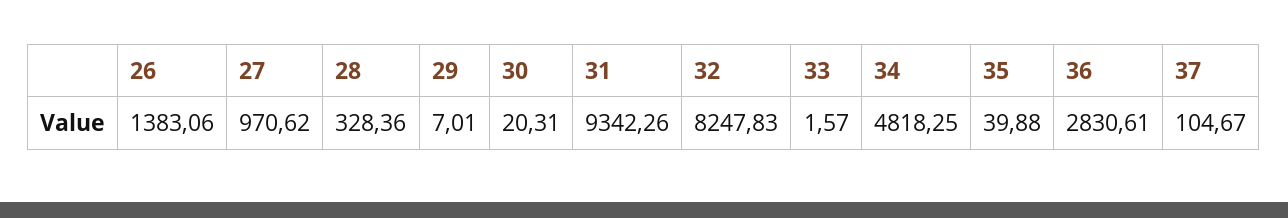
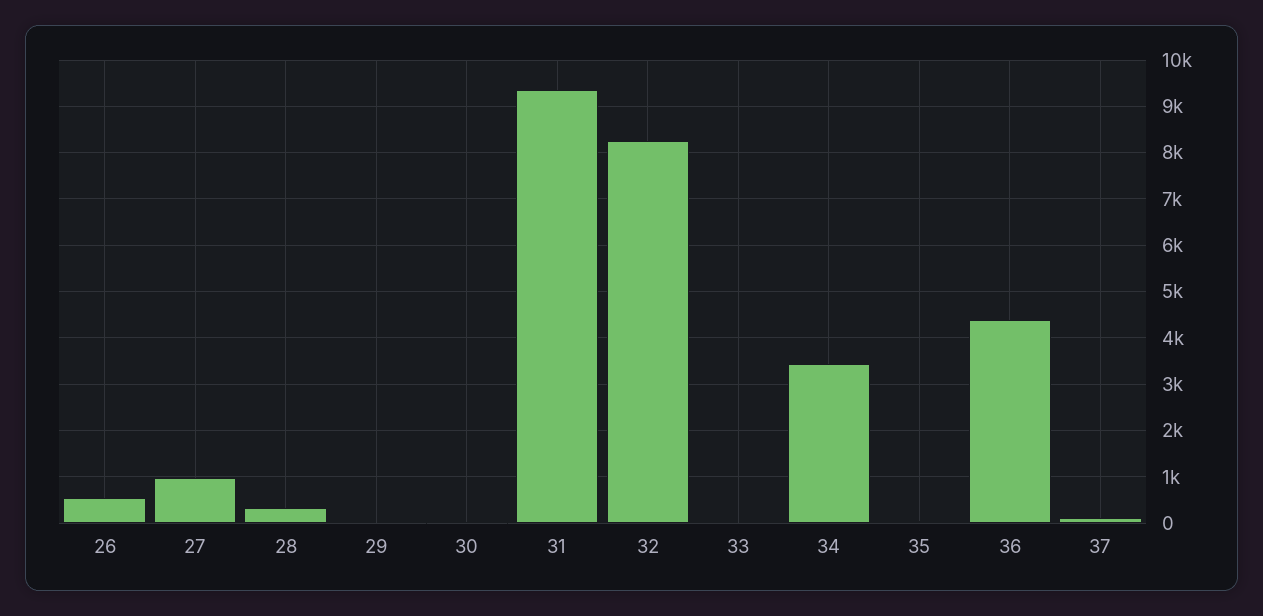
  {
-   "26": 1383.06,
+   "26": 600,
    "27": 970.62,
    "28": 328.36,
    "29": 7.01,
    "30": 20.31,
    "31": 9342.26,
    "32": 8247.83,
    "33": 1.57,
-   "34": 4818.25,
+   "34": 3400,
    "35": 39.88,
-   "36": 2830.61,
+   "36": 4400,
    "37": 104.67
  }

